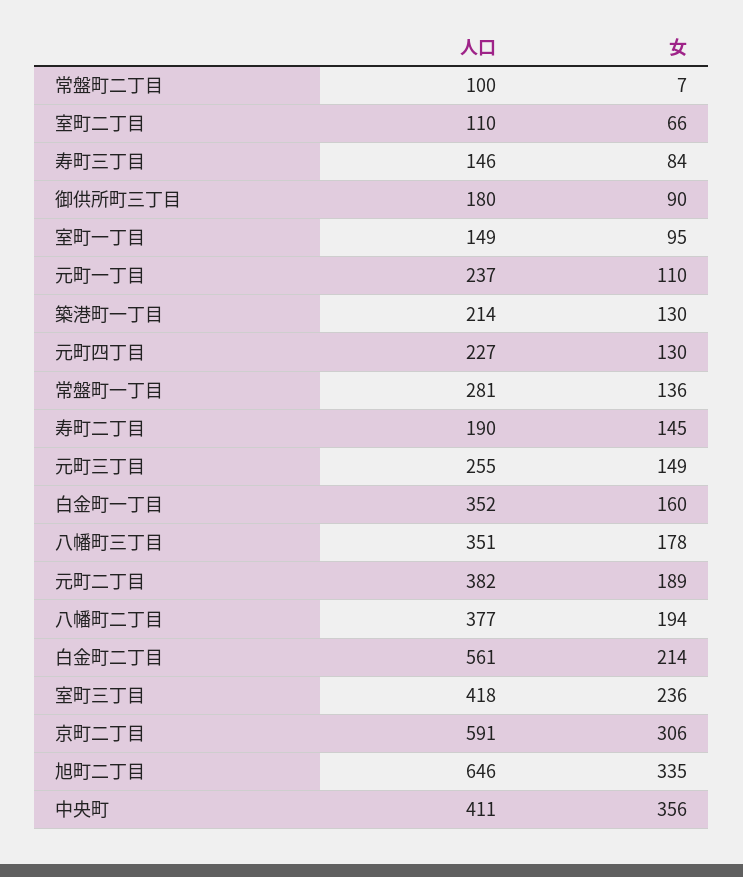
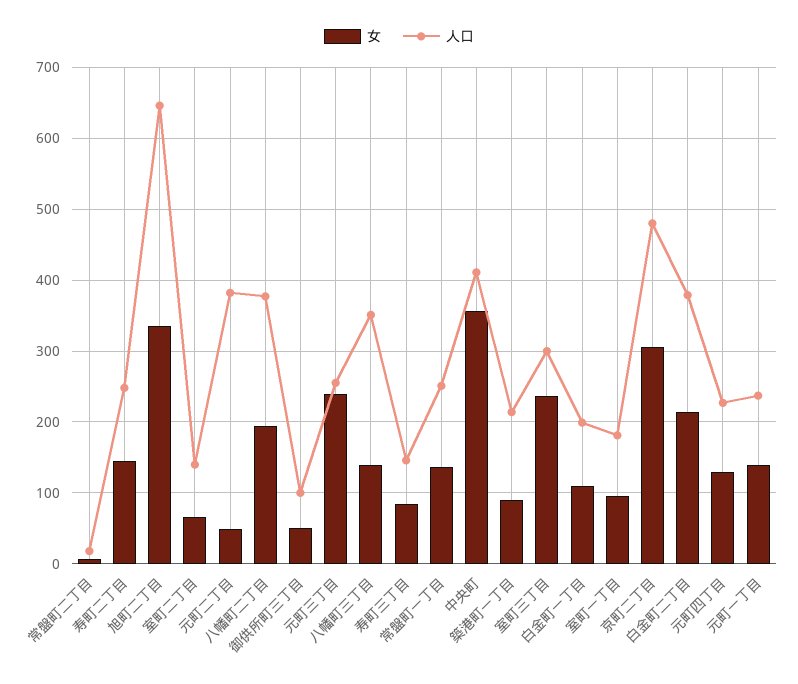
  {
    "人口": {
-     "常盤町二丁目": 100,
+     "常盤町二丁目": 20,
-     "室町二丁目": 110,
+     "室町二丁目": 140,
      "寿町三丁目": 146,
-     "御供所町三丁目": 180,
+     "御供所町三丁目": 100,
-     "室町一丁目": 149,
+     "室町一丁目": 180,
      "元町一丁目": 237,
      "築港町一丁目": 214,
      "元町四丁目": 227,
-     "常盤町一丁目": 281,
+     "常盤町一丁目": 250,
-     "寿町二丁目": 190,
+     "寿町二丁目": 250,
      "元町三丁目": 255,
-     "白金町一丁目": 352,
+     "白金町一丁目": 200,
      "八幡町三丁目": 351,
      "元町二丁目": 382,
      "八幡町二丁目": 377,
-     "白金町二丁目": 561,
+     "白金町二丁目": 380,
-     "室町三丁目": 418,
+     "室町三丁目": 300,
-     "京町二丁目": 591,
+     "京町二丁目": 480,
      "旭町二丁目": 646,
      "中央町": 411
    },
    "女": {
      "常盤町二丁目": 7,
      "室町二丁目": 66,
      "寿町三丁目": 84,
-     "御供所町三丁目": 90,
+     "御供所町三丁目": 50,
      "室町一丁目": 95,
-     "元町一丁目": 110,
+     "元町一丁目": 140,
-     "築港町一丁目": 130,
+     "築港町一丁目": 90,
      "元町四丁目": 130,
      "常盤町一丁目": 136,
      "寿町二丁目": 145,
-     "元町三丁目": 149,
+     "元町三丁目": 240,
-     "白金町一丁目": 160,
+     "白金町一丁目": 110,
-     "八幡町三丁目": 178,
+     "八幡町三丁目": 140,
-     "元町二丁目": 189,
+     "元町二丁目": 50,
      "八幡町二丁目": 194,
      "白金町二丁目": 214,
      "室町三丁目": 236,
      "京町二丁目": 306,
      "旭町二丁目": 335,
      "中央町": 356
    }
  }

